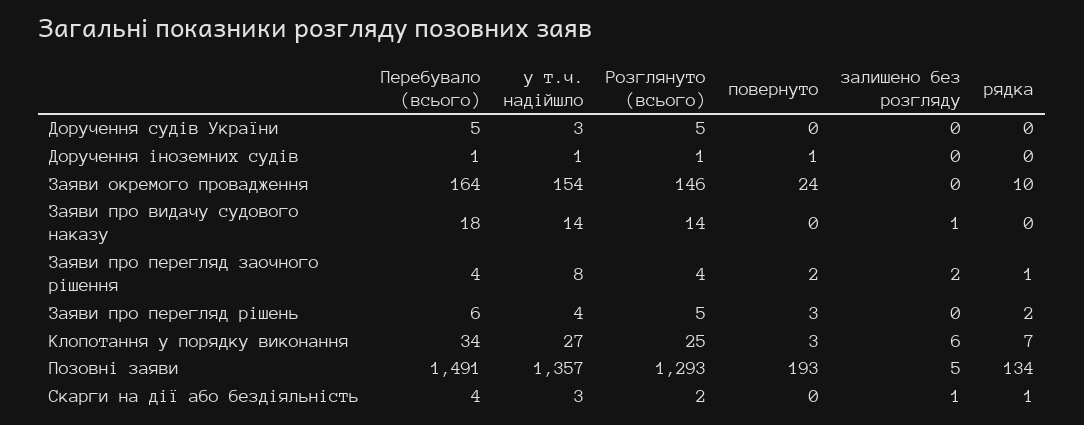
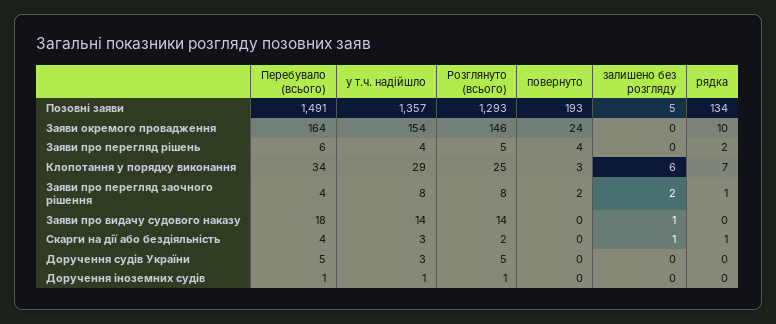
  {
    "Перебувало (всього)": {
      "Доручення судів України": 5,
      "Доручення іноземних судів": 1,
      "Заяви окремого провадження": 164,
      "Заяви про видачу судового наказу": 18,
      "Заяви про перегляд заочного рішення": 4,
      "Заяви про перегляд рішень": 6,
      "Клопотання у порядку виконання": 34,
      "Позовні заяви": 1491,
      "Скарги на дії або бездіяльність": 4
    },
    "у т.ч. надійшло": {
      "Доручення судів України": 3,
      "Доручення іноземних судів": 1,
      "Заяви окремого провадження": 154,
      "Заяви про видачу судового наказу": 14,
      "Заяви про перегляд заочного рішення": 8,
      "Заяви про перегляд рішень": 4,
-     "Клопотання у порядку виконання": 27,
+     "Клопотання у порядку виконання": 29,
      "Позовні заяви": 1357,
      "Скарги на дії або бездіяльність": 3
    },
    "Розглянуто (всього)": {
      "Доручення судів України": 5,
      "Доручення іноземних судів": 1,
      "Заяви окремого провадження": 146,
      "Заяви про видачу судового наказу": 14,
-     "Заяви про перегляд заочного рішення": 4,
+     "Заяви про перегляд заочного рішення": 8,
      "Заяви про перегляд рішень": 5,
      "Клопотання у порядку виконання": 25,
      "Позовні заяви": 1293,
      "Скарги на дії або бездіяльність": 2
    },
    "повернуто": {
      "Доручення судів України": 0,
-     "Доручення іноземних судів": 1,
+     "Доручення іноземних судів": 0,
      "Заяви окремого провадження": 24,
      "Заяви про видачу судового наказу": 0,
      "Заяви про перегляд заочного рішення": 2,
-     "Заяви про перегляд рішень": 3,
+     "Заяви про перегляд рішень": 4,
      "Клопотання у порядку виконання": 3,
      "Позовні заяви": 193,
      "Скарги на дії або бездіяльність": 0
    },
    "залишено без розгляду": {
      "Доручення судів України": 0,
      "Доручення іноземних судів": 0,
      "Заяви окремого провадження": 0,
      "Заяви про видачу судового наказу": 1,
      "Заяви про перегляд заочного рішення": 2,
      "Заяви про перегляд рішень": 0,
      "Клопотання у порядку виконання": 6,
      "Позовні заяви": 5,
      "Скарги на дії або бездіяльність": 1
    },
    "рядка": {
      "Доручення судів України": 0,
      "Доручення іноземних судів": 0,
      "Заяви окремого провадження": 10,
      "Заяви про видачу судового наказу": 0,
      "Заяви про перегляд заочного рішення": 1,
      "Заяви про перегляд рішень": 2,
      "Клопотання у порядку виконання": 7,
      "Позовні заяви": 134,
      "Скарги на дії або бездіяльність": 1
    }
  }

